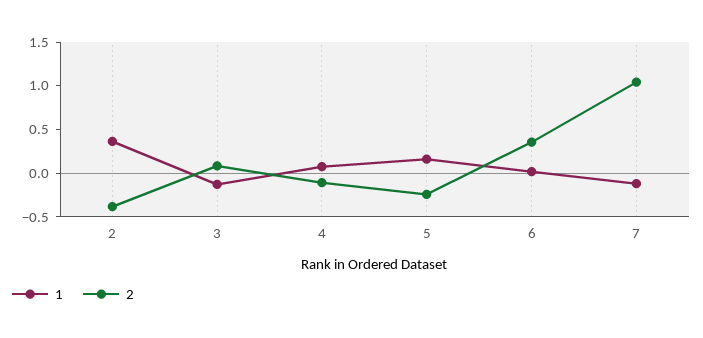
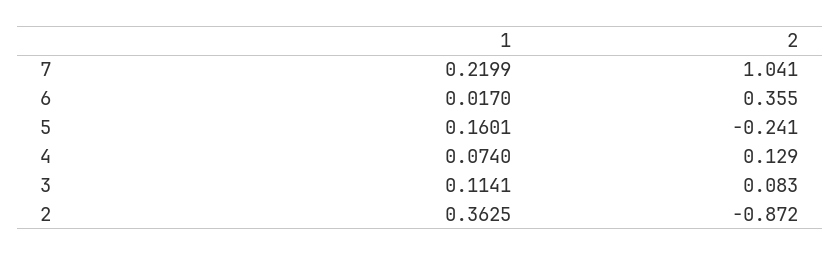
  {
    "1": {
      "2": 0.3625,
-     "3": -0.1,
+     "3": 0.1141,
      "4": 0.074,
      "5": 0.1601,
      "6": 0.017,
-     "7": -0.1
+     "7": 0.2199
    },
    "2": {
-     "2": -0.4,
+     "2": -0.872,
      "3": 0.083,
-     "4": -0.1,
+     "4": 0.129,
      "5": -0.241,
      "6": 0.355,
      "7": 1.041
    }
  }

